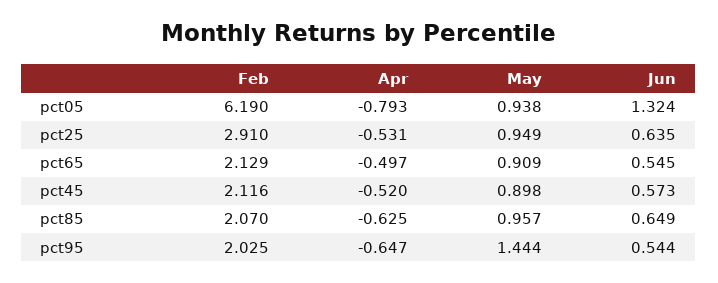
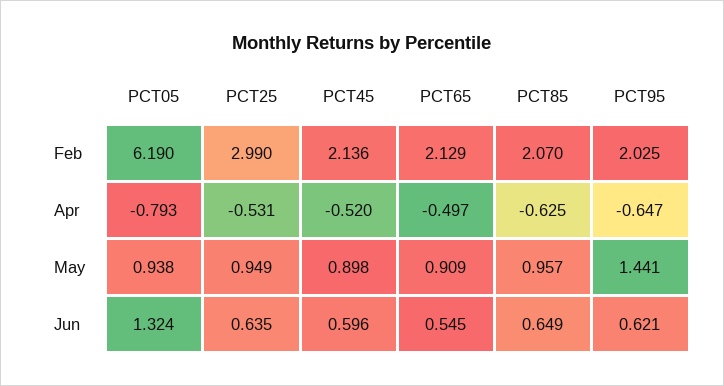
  {
    "Feb": {
      "pct05": 6.19,
-     "pct25": 2.91,
+     "pct25": 2.99,
      "pct65": 2.129,
-     "pct45": 2.116,
+     "pct45": 2.136,
      "pct85": 2.07,
      "pct95": 2.025
    },
    "Apr": {
      "pct05": -0.793,
      "pct25": -0.531,
      "pct65": -0.497,
      "pct45": -0.52,
      "pct85": -0.625,
      "pct95": -0.647
    },
    "May": {
      "pct05": 0.938,
      "pct25": 0.949,
      "pct65": 0.909,
      "pct45": 0.898,
      "pct85": 0.957,
-     "pct95": 1.444
+     "pct95": 1.441
    },
    "Jun": {
      "pct05": 1.324,
      "pct25": 0.635,
      "pct65": 0.545,
-     "pct45": 0.573,
+     "pct45": 0.596,
      "pct85": 0.649,
-     "pct95": 0.544
+     "pct95": 0.621
    }
  }

